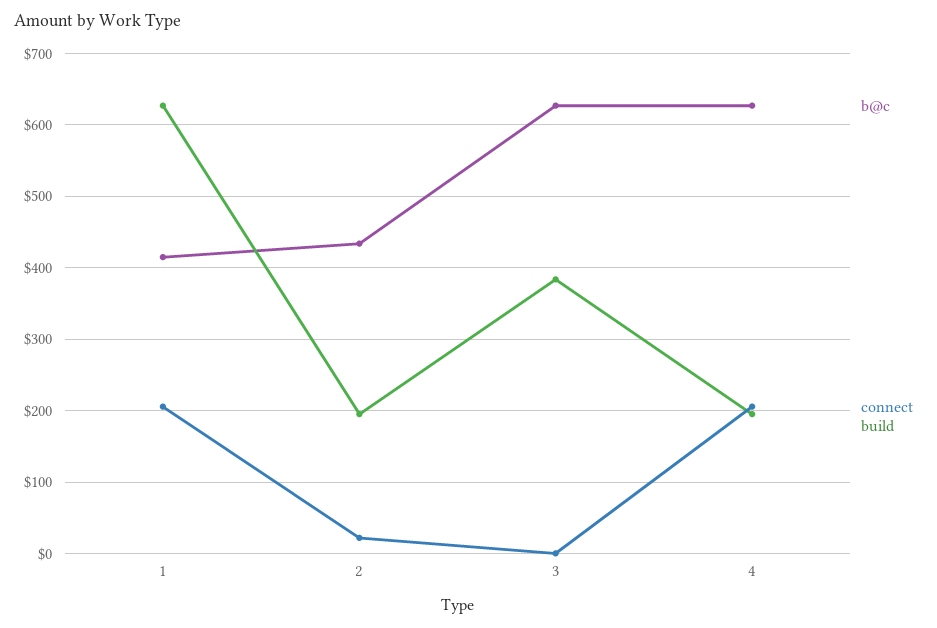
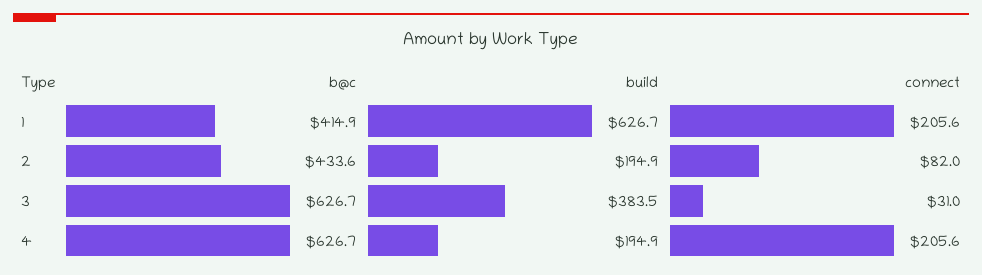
  {
    "b@c": {
      "1": 414.9,
      "2": 433.6,
      "3": 626.7,
      "4": 626.7
    },
    "connect": {
      "1": 205.6,
-     "2": 20,
+     "2": 82,
-     "3": 0,
+     "3": 31,
      "4": 205.6
    },
    "build": {
      "1": 626.7,
      "2": 194.9,
      "3": 383.5,
      "4": 194.9
    }
  }

